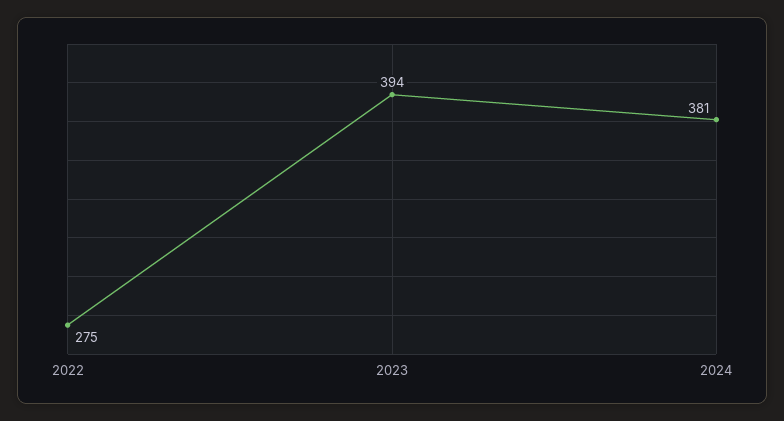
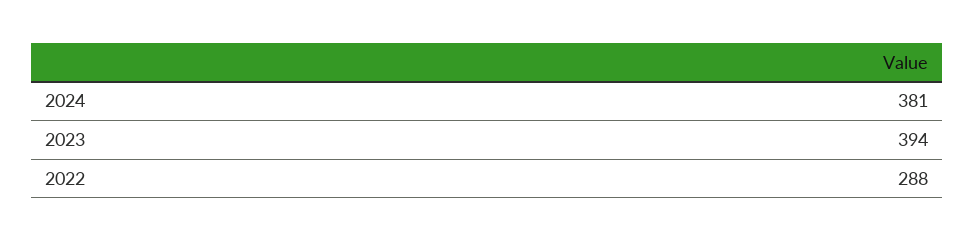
  {
-   "2022": 275,
+   "2022": 288,
    "2023": 394,
    "2024": 381
  }

